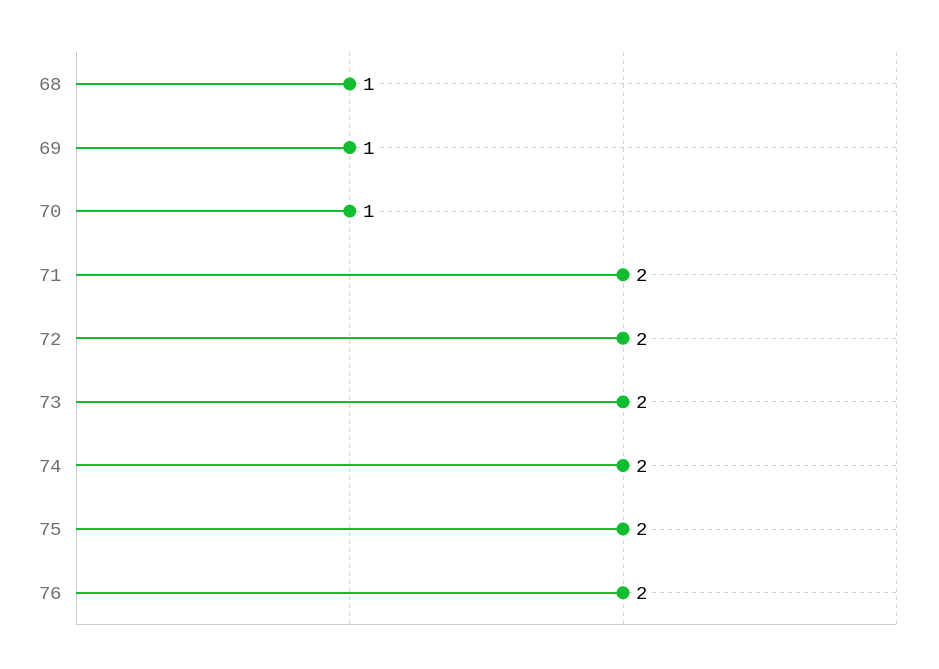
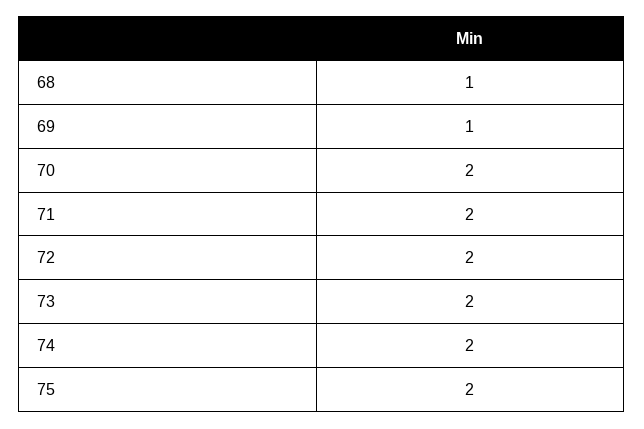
  {
    "68": 1,
    "69": 1,
-   "70": 1,
+   "70": 2,
    "71": 2,
    "72": 2,
    "73": 2,
    "74": 2,
-   "75": 2,
+   "75": 2
-   "76": 2
  }

